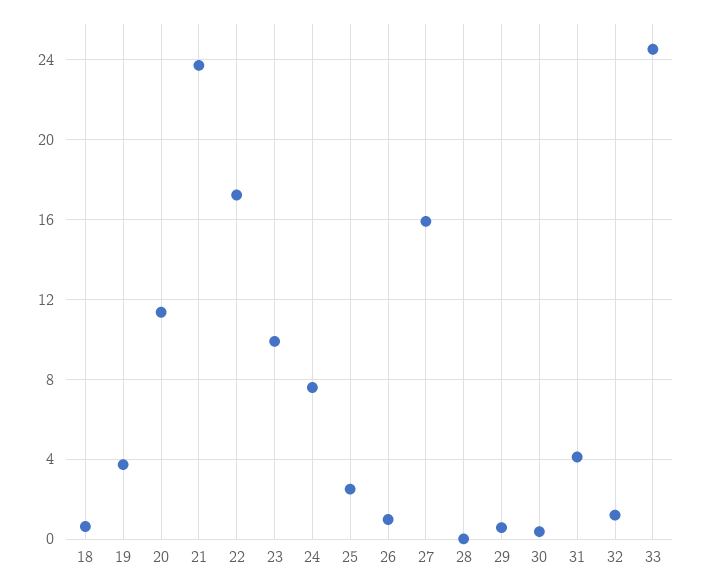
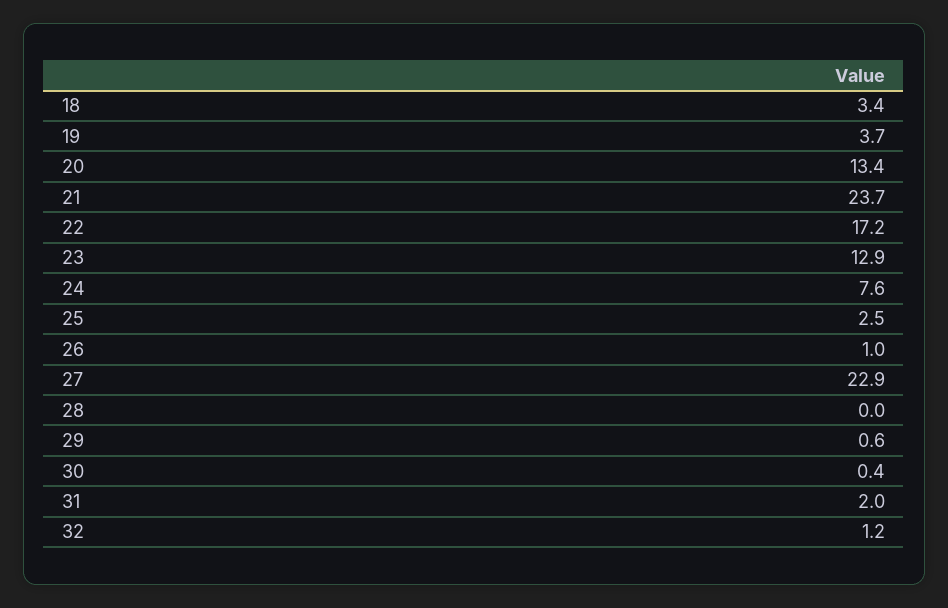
  {
-   "18": 0.5,
+   "18": 3.4,
    "19": 3.7,
-   "20": 11.5,
+   "20": 13.4,
    "21": 23.7,
    "22": 17.2,
-   "23": 10,
+   "23": 12.9,
    "24": 7.6,
    "25": 2.5,
    "26": 1,
-   "27": 16,
+   "27": 22.9,
    "28": 0,
    "29": 0.6,
    "30": 0.4,
-   "31": 4,
+   "31": 2,
-   "32": 1.2,
+   "32": 1.2
-   "33": 24.5
  }

